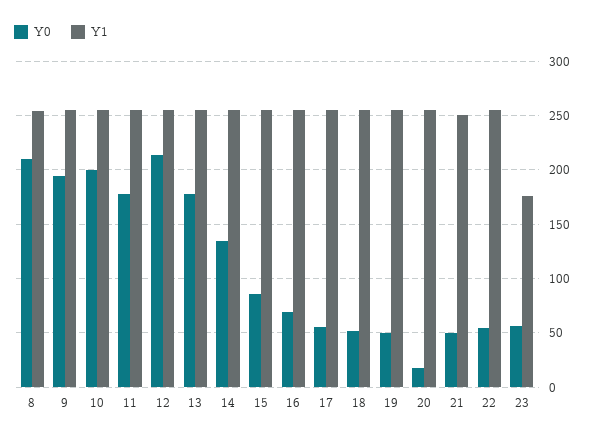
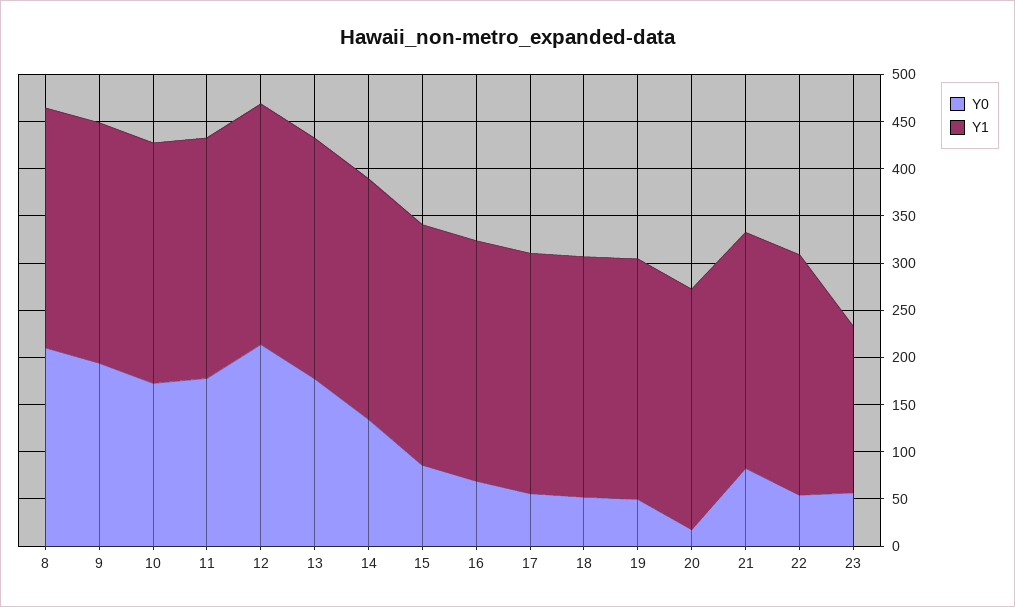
  {
    "Y0": {
      "8": 210,
      "9": 190,
-     "10": 200,
+     "10": 170,
      "11": 180,
      "12": 210,
      "13": 180,
      "14": 130,
      "15": 90,
      "16": 70,
      "17": 60,
      "18": 50,
      "19": 50,
      "20": 20,
-     "21": 50,
+     "21": 80,
      "22": 50,
      "23": 60
    },
    "Y1": {
      "8": 250,
      "9": 260,
      "10": 260,
      "11": 260,
      "12": 260,
      "13": 260,
      "14": 260,
      "15": 260,
      "16": 260,
      "17": 260,
      "18": 260,
      "19": 260,
      "20": 260,
      "21": 250,
      "22": 260,
      "23": 180
    }
  }

